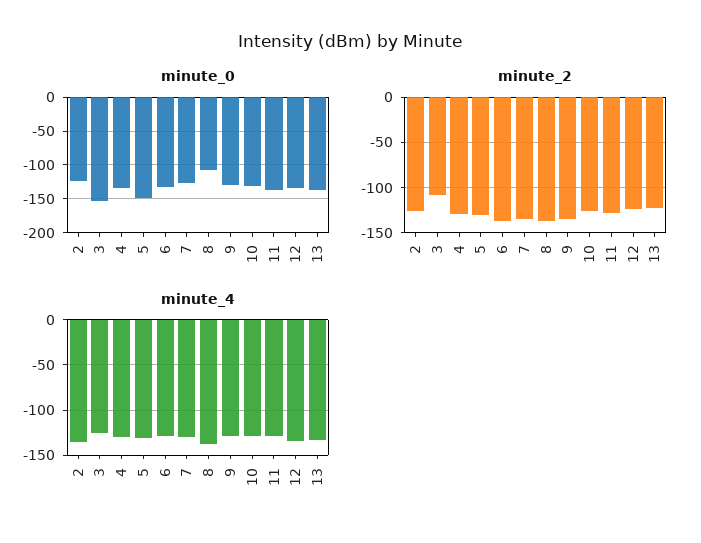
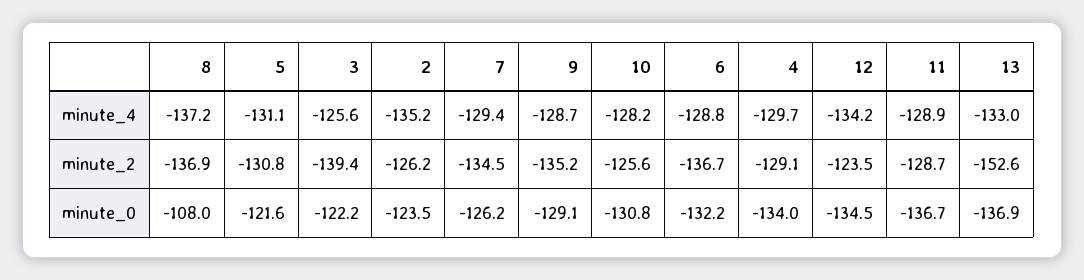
  {
    "minute_0": {
      "2": -123.5,
-     "3": -150,
+     "3": -122.2,
      "4": -134,
-     "5": -150,
+     "5": -121.6,
      "6": -132.2,
      "7": -126.2,
      "8": -108,
      "9": -129.1,
      "10": -130.8,
      "11": -136.7,
      "12": -134.5,
      "13": -136.9
    },
    "minute_2": {
      "2": -126.2,
-     "3": -110,
+     "3": -139.4,
      "4": -129.1,
      "5": -130.8,
      "6": -136.7,
      "7": -134.5,
      "8": -136.9,
      "9": -135.2,
      "10": -125.6,
      "11": -128.7,
      "12": -123.5,
-     "13": -120
+     "13": -152.6
    },
    "minute_4": {
      "2": -135.2,
      "3": -125.6,
      "4": -129.7,
      "5": -131.1,
      "6": -128.8,
      "7": -129.4,
      "8": -137.2,
      "9": -128.7,
      "10": -128.2,
      "11": -128.9,
      "12": -134.2,
      "13": -133
    }
  }

